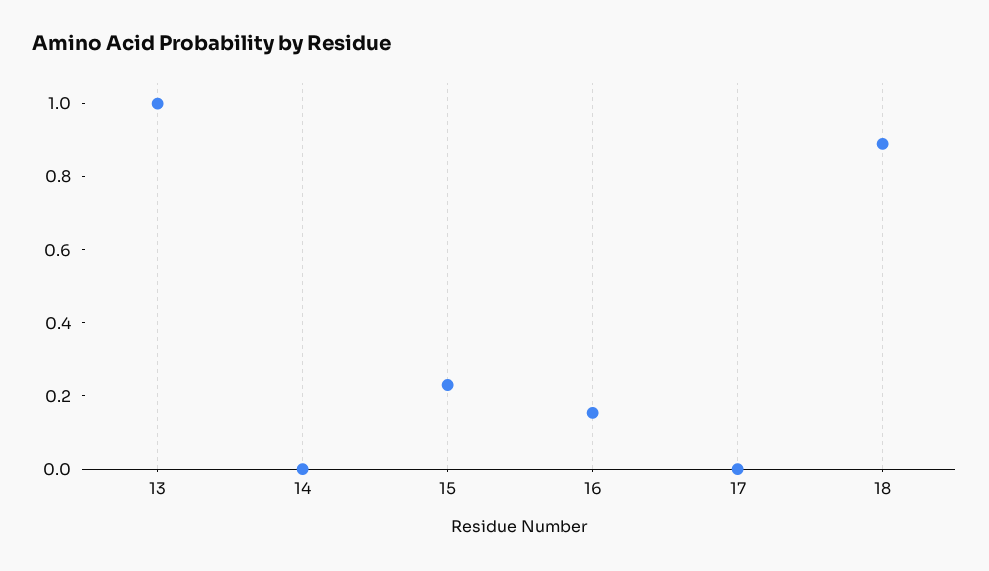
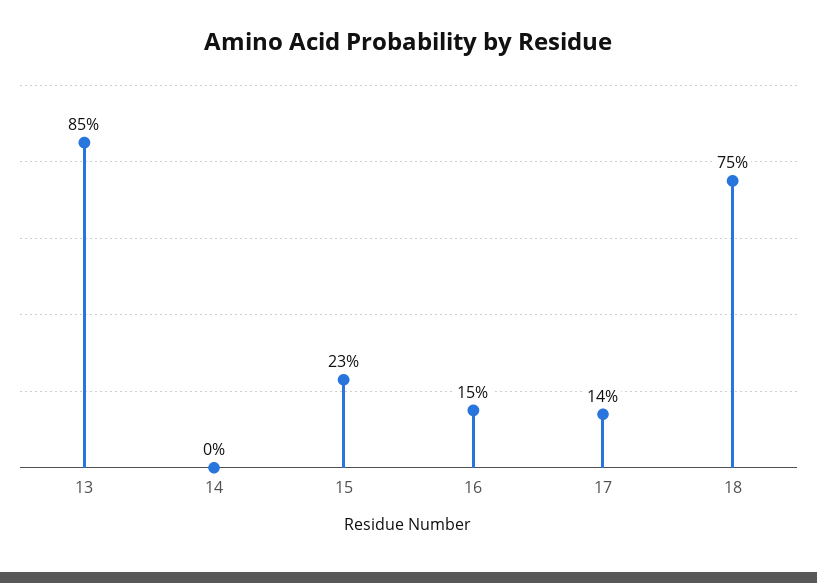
  {
-   "13": 1,
+   "13": 0.85,
    "14": 0,
    "15": 0.23,
    "16": 0.15,
-   "17": 0,
+   "17": 0.14,
-   "18": 0.9
+   "18": 0.75
  }

